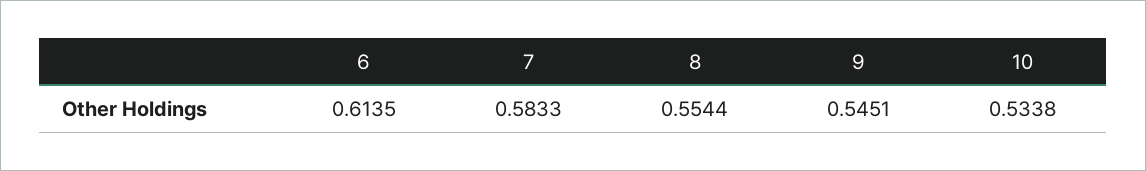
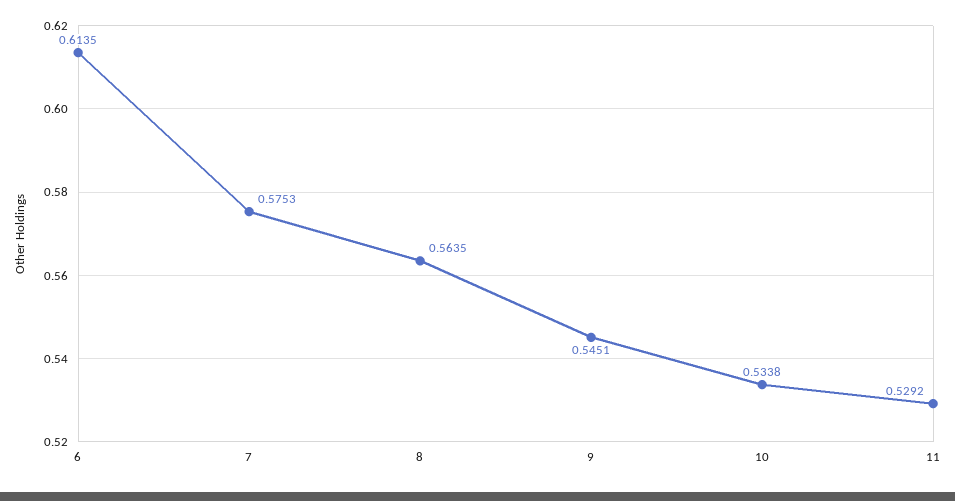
  {
    "6": 0.6135,
-   "7": 0.5833,
+   "7": 0.5753,
-   "8": 0.5544,
+   "8": 0.5635,
    "9": 0.5451,
-   "10": 0.5338
+   "10": 0.5338,
+   "11": 0.5292
  }

